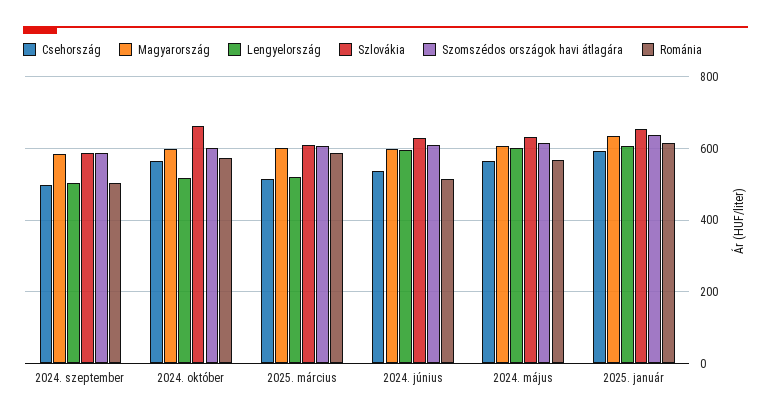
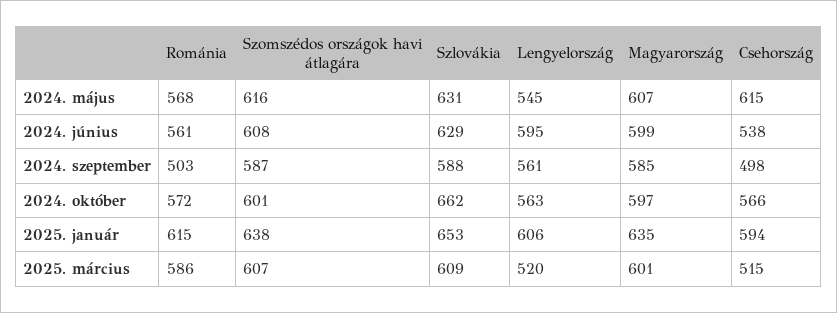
  {
    "Csehország": {
      "2024. szeptember": 498,
      "2024. október": 566,
      "2025. március": 515,
      "2024. június": 538,
-     "2024. május": 560,
+     "2024. május": 615,
      "2025. január": 594
    },
    "Magyarország": {
      "2024. szeptember": 585,
      "2024. október": 597,
      "2025. március": 601,
      "2024. június": 599,
      "2024. május": 607,
      "2025. január": 635
    },
    "Lengyelország": {
-     "2024. szeptember": 500,
+     "2024. szeptember": 561,
-     "2024. október": 520,
+     "2024. október": 563,
      "2025. március": 520,
      "2024. június": 595,
-     "2024. május": 600,
+     "2024. május": 545,
      "2025. január": 606
    },
    "Szlovákia": {
      "2024. szeptember": 588,
      "2024. október": 662,
      "2025. március": 609,
      "2024. június": 629,
      "2024. május": 631,
      "2025. január": 653
    },
    "Szomszédos országok havi átlagára": {
      "2024. szeptember": 587,
      "2024. október": 601,
      "2025. március": 607,
      "2024. június": 608,
      "2024. május": 616,
      "2025. január": 638
    },
    "Románia": {
      "2024. szeptember": 503,
      "2024. október": 572,
      "2025. március": 586,
-     "2024. június": 520,
+     "2024. június": 561,
      "2024. május": 568,
      "2025. január": 615
    }
  }

